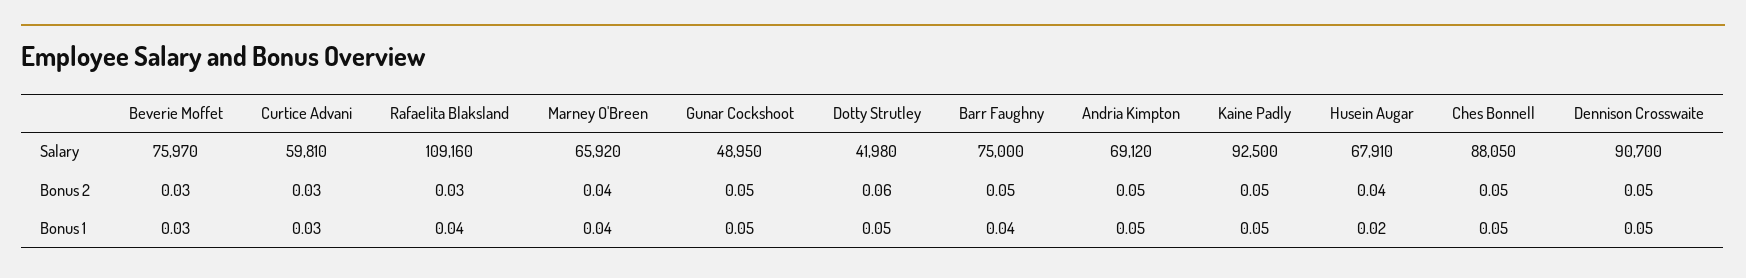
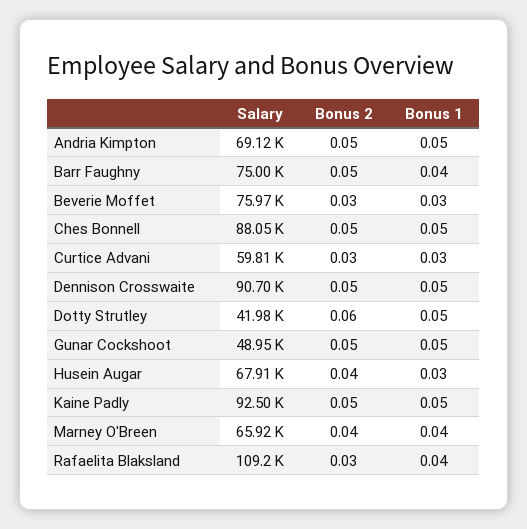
  {
    "Beverie Moffet": {
      "Salary": 75970,
      "Bonus 2": 0.03,
      "Bonus 1": 0.03
    },
    "Curtice Advani": {
      "Salary": 59810,
      "Bonus 2": 0.03,
      "Bonus 1": 0.03
    },
    "Rafaelita Blaksland": {
      "Salary": 109160,
      "Bonus 2": 0.03,
      "Bonus 1": 0.04
    },
    "Marney O'Breen": {
      "Salary": 65920,
      "Bonus 2": 0.04,
      "Bonus 1": 0.04
    },
    "Gunar Cockshoot": {
      "Salary": 48950,
      "Bonus 2": 0.05,
      "Bonus 1": 0.05
    },
    "Dotty Strutley": {
      "Salary": 41980,
      "Bonus 2": 0.06,
      "Bonus 1": 0.05
    },
    "Barr Faughny": {
      "Salary": 75000,
      "Bonus 2": 0.05,
      "Bonus 1": 0.04
    },
    "Andria Kimpton": {
      "Salary": 69120,
      "Bonus 2": 0.05,
      "Bonus 1": 0.05
    },
    "Kaine Padly": {
      "Salary": 92500,
      "Bonus 2": 0.05,
      "Bonus 1": 0.05
    },
    "Husein Augar": {
      "Salary": 67910,
      "Bonus 2": 0.04,
-     "Bonus 1": 0.02
+     "Bonus 1": 0.03
    },
    "Ches Bonnell": {
      "Salary": 88050,
      "Bonus 2": 0.05,
      "Bonus 1": 0.05
    },
    "Dennison Crosswaite": {
      "Salary": 90700,
      "Bonus 2": 0.05,
      "Bonus 1": 0.05
    }
  }

